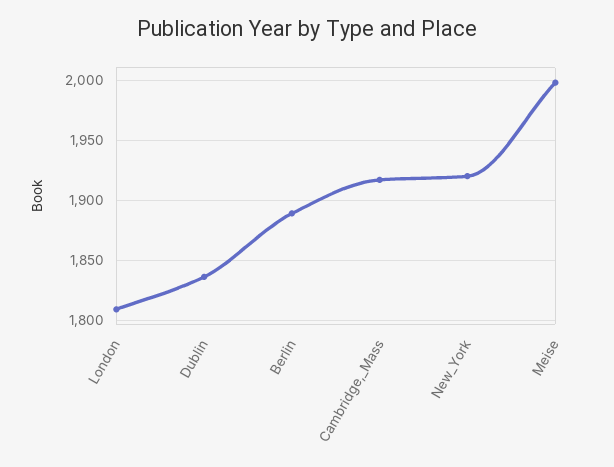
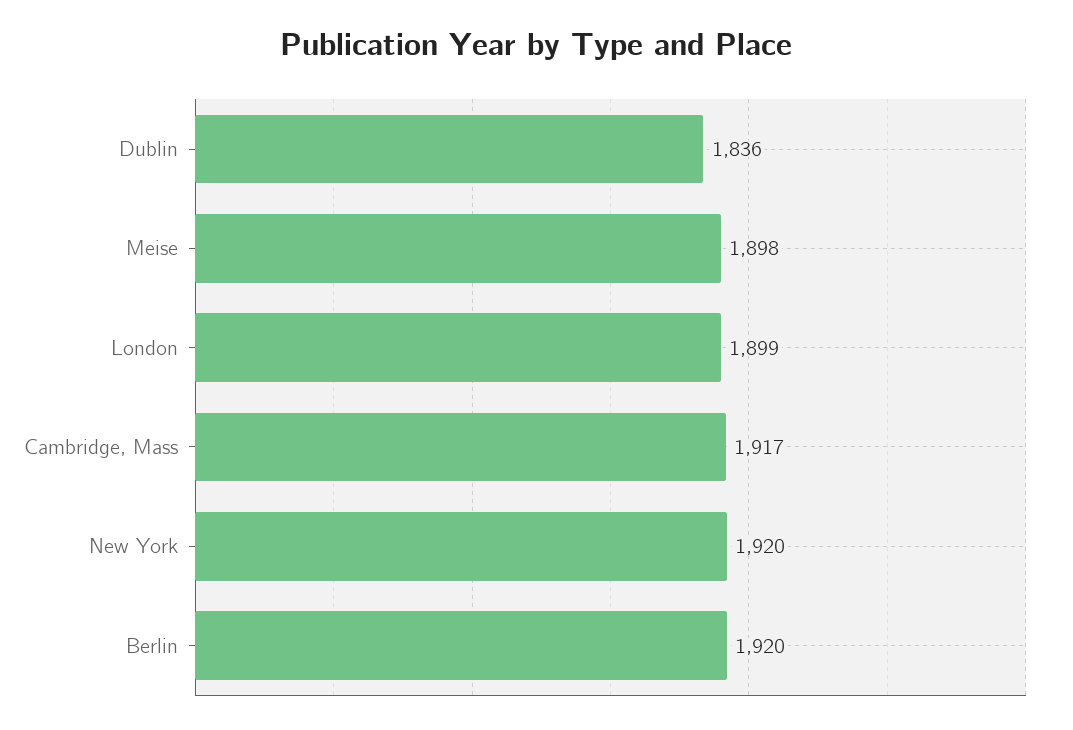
  {
-   "London": 1810,
+   "London": 1899,
    "Dublin": 1836,
-   "Berlin": 1890,
+   "Berlin": 1920,
    "Cambridge,_Mass": 1917,
    "New_York": 1920,
-   "Meise": 2000
+   "Meise": 1898
  }

